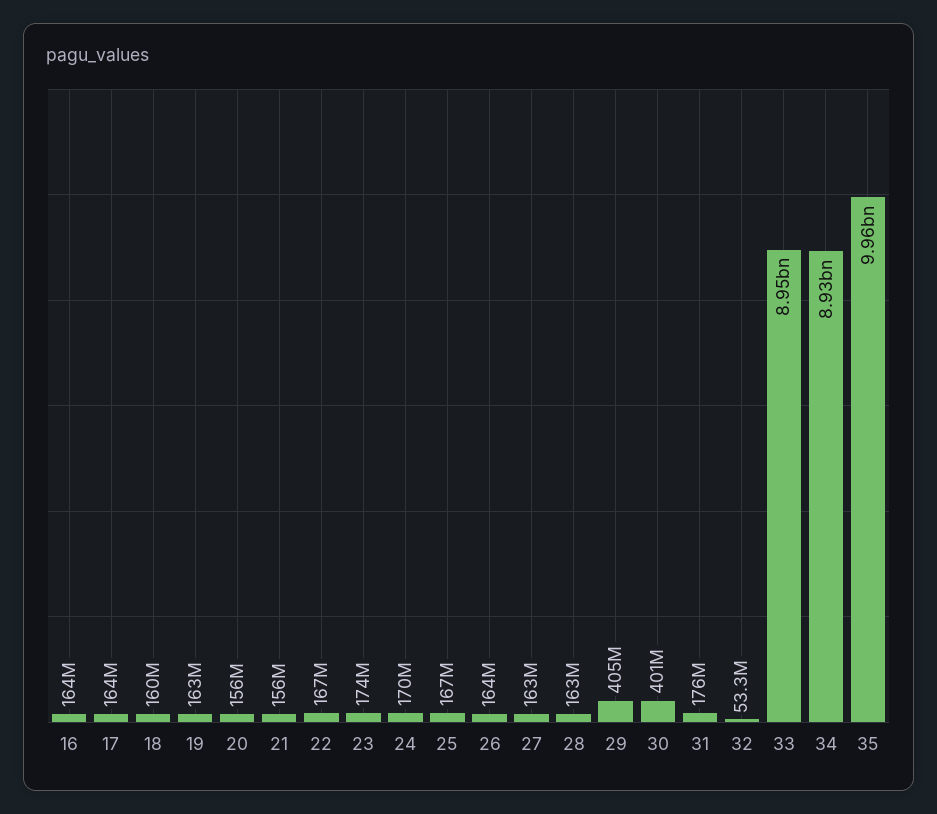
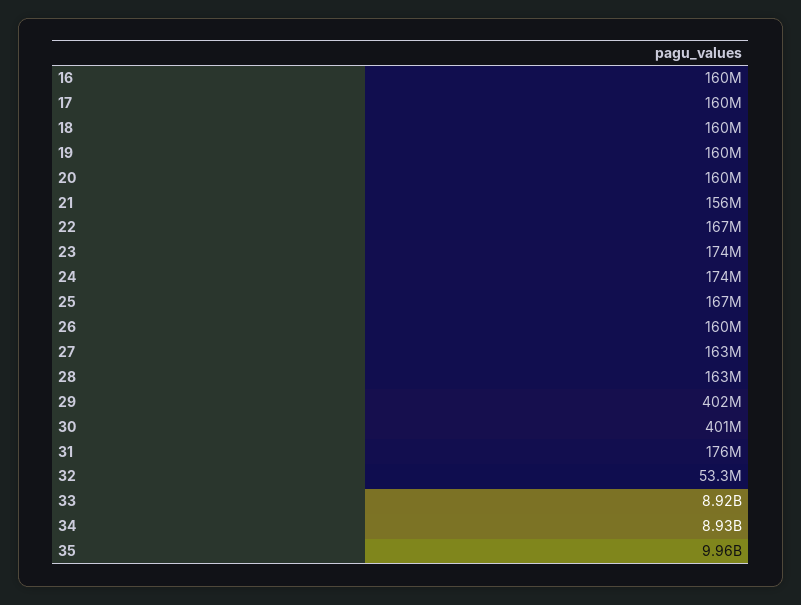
  {
-   "16": 164000000,
+   "16": 160000000,
-   "17": 164000000,
+   "17": 160000000,
    "18": 160000000,
-   "19": 163000000,
+   "19": 160000000,
-   "20": 156000000,
+   "20": 160000000,
    "21": 156000000,
    "22": 167000000,
    "23": 174000000,
-   "24": 170000000,
+   "24": 174000000,
    "25": 167000000,
-   "26": 164000000,
+   "26": 160000000,
    "27": 163000000,
    "28": 163000000,
-   "29": 405000000,
+   "29": 402000000,
    "30": 401000000,
    "31": 176000000,
    "32": 53300000,
-   "33": 8950000000,
+   "33": 8920000000,
    "34": 8930000000,
    "35": 9960000000
  }

